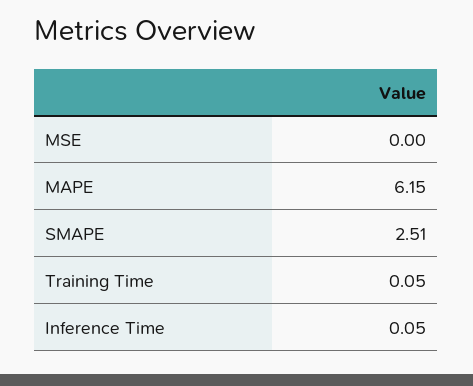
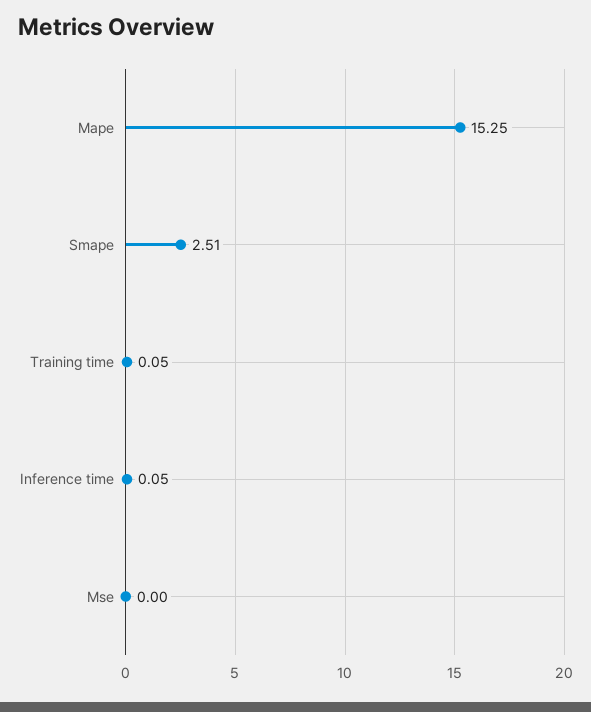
  {
    "MSE": 0,
-   "MAPE": 6.15,
+   "MAPE": 15.25,
    "SMAPE": 2.51,
    "Training Time": 0.05,
    "Inference Time": 0.05
  }

